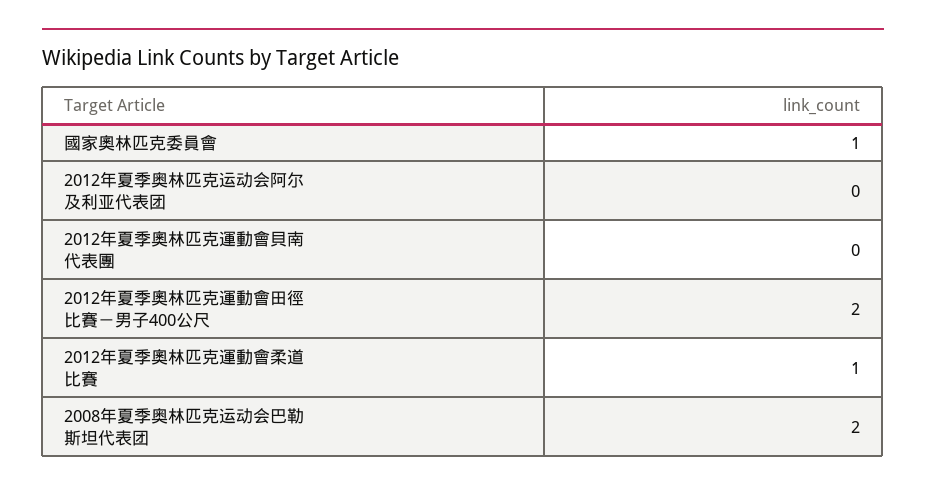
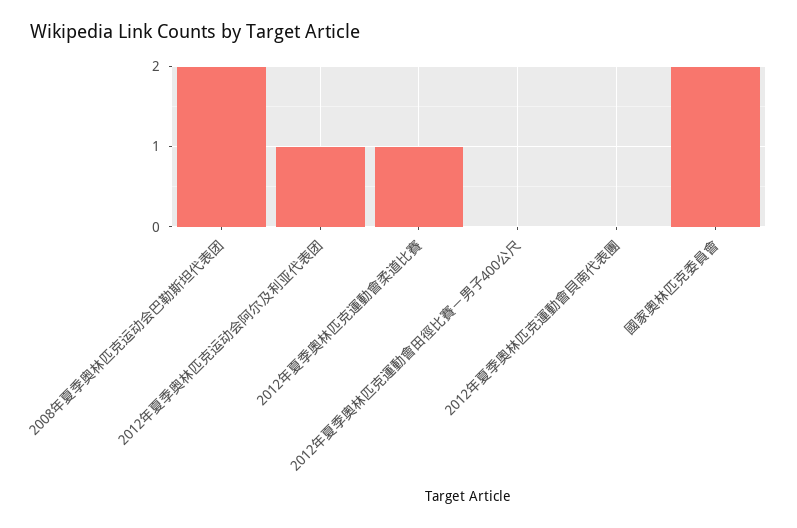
  {
-   "國家奧林匹克委員會": 1,
+   "國家奧林匹克委員會": 2,
-   "2012年夏季奥林匹克运动会阿尔及利亚代表团": 0,
+   "2012年夏季奥林匹克运动会阿尔及利亚代表团": 1,
    "2012年夏季奧林匹克運動會貝南代表團": 0,
-   "2012年夏季奧林匹克運動會田徑比賽－男子400公尺": 2,
+   "2012年夏季奧林匹克運動會田徑比賽－男子400公尺": 0,
    "2012年夏季奧林匹克運動會柔道比賽": 1,
    "2008年夏季奥林匹克运动会巴勒斯坦代表团": 2
  }

